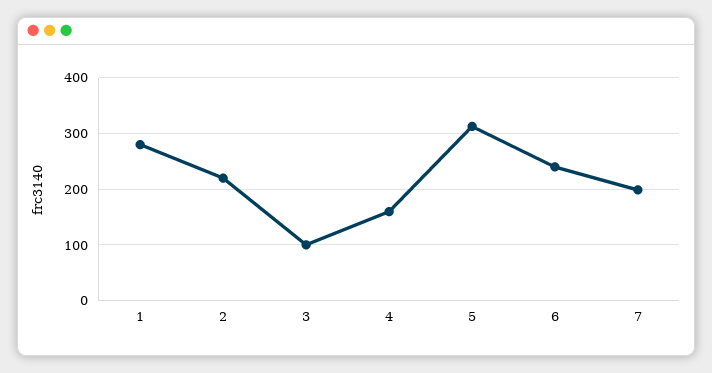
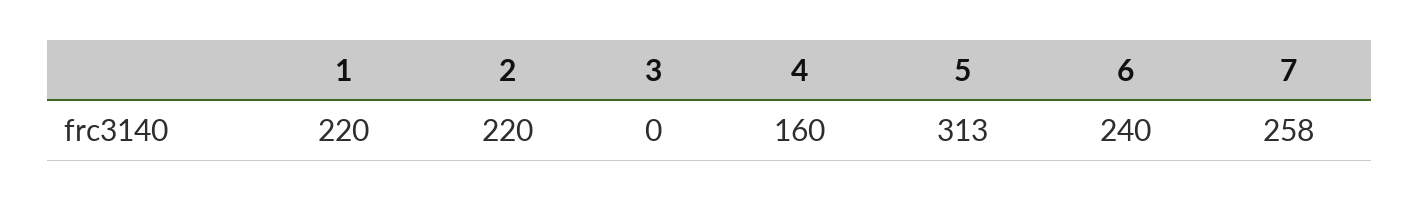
  {
-   "1": 280,
+   "1": 220,
    "2": 220,
-   "3": 100,
+   "3": 0,
    "4": 160,
    "5": 313,
    "6": 240,
-   "7": 200
+   "7": 258
  }

